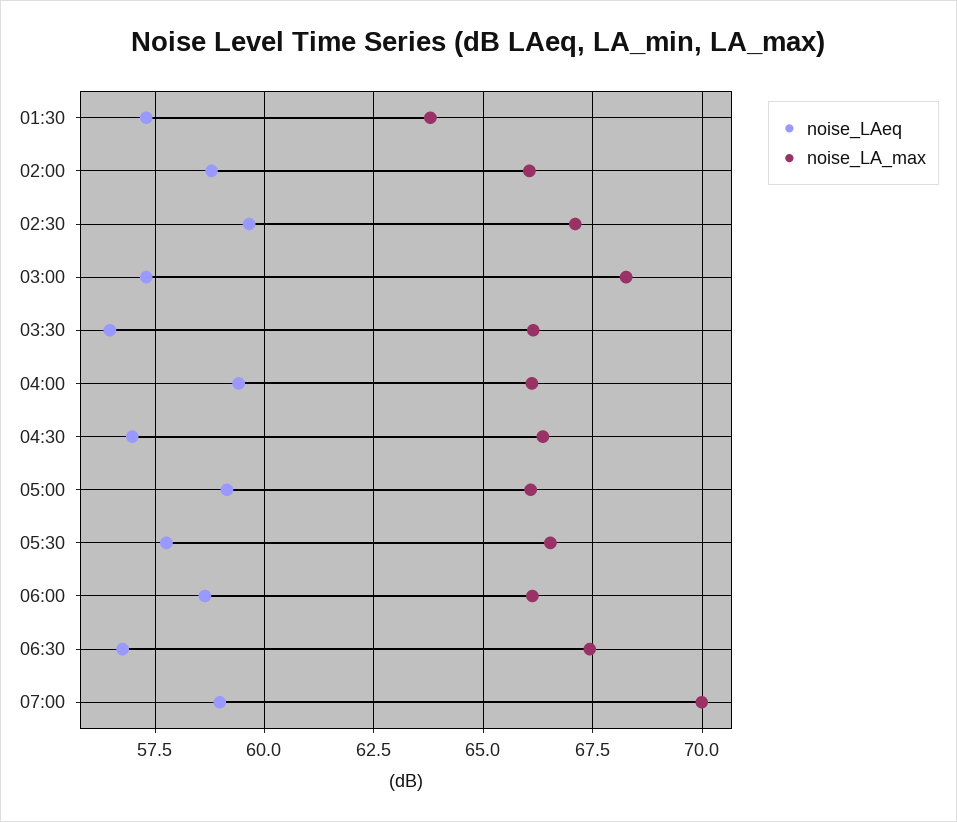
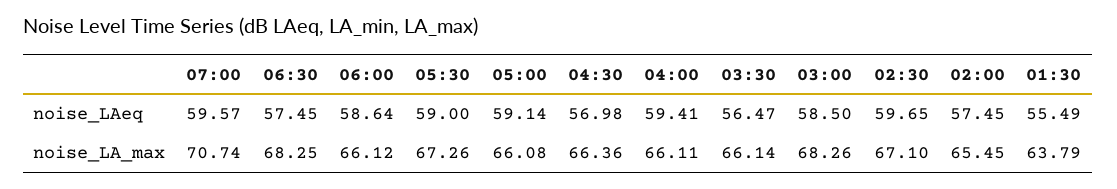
  {
    "noise_LAeq": {
-     "01:30": 57.25,
+     "01:30": 55.49,
-     "02:00": 58.75,
+     "02:00": 57.45,
      "02:30": 59.65,
-     "03:00": 57.25,
+     "03:00": 58.5,
      "03:30": 56.47,
      "04:00": 59.41,
      "04:30": 56.98,
      "05:00": 59.14,
-     "05:30": 57.75,
+     "05:30": 59,
      "06:00": 58.64,
-     "06:30": 56.75,
+     "06:30": 57.45,
-     "07:00": 59
+     "07:00": 59.57
    },
    "noise_LA_max": {
      "01:30": 63.79,
-     "02:00": 66,
+     "02:00": 65.45,
      "02:30": 67.1,
      "03:00": 68.26,
      "03:30": 66.14,
      "04:00": 66.11,
      "04:30": 66.36,
      "05:00": 66.08,
-     "05:30": 66.5,
+     "05:30": 67.26,
      "06:00": 66.12,
-     "06:30": 67.5,
+     "06:30": 68.25,
-     "07:00": 70
+     "07:00": 70.74
    }
  }

